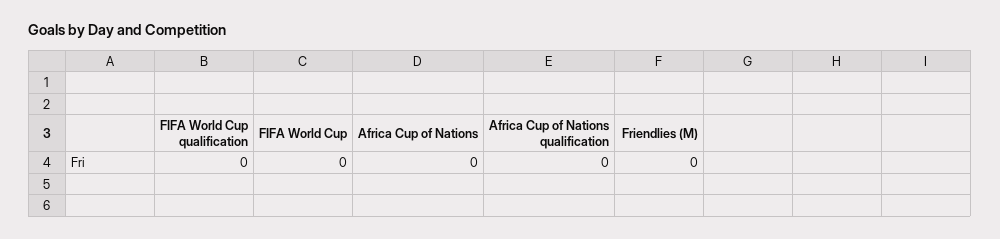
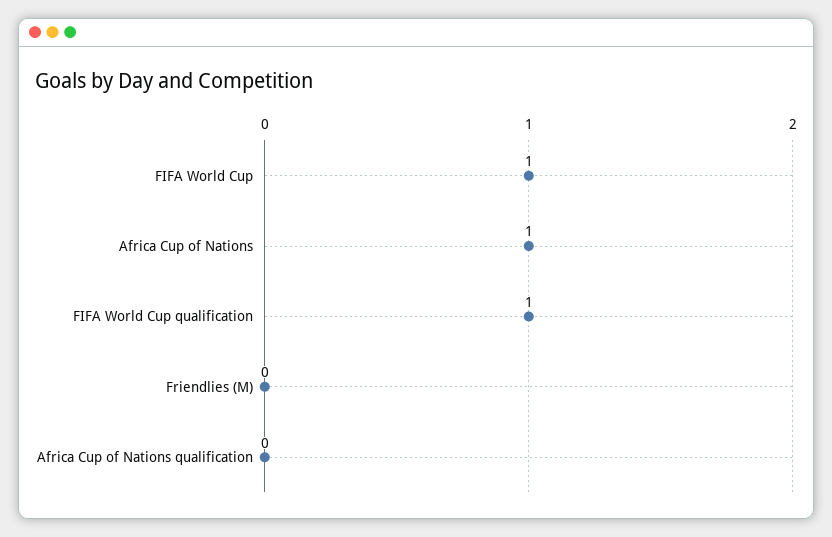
  {
-   "FIFA World Cup qualification": 0,
+   "FIFA World Cup qualification": 1,
-   "FIFA World Cup": 0,
+   "FIFA World Cup": 1,
-   "Africa Cup of Nations": 0,
+   "Africa Cup of Nations": 1,
    "Africa Cup of Nations qualification": 0,
    "Friendlies (M)": 0
  }

